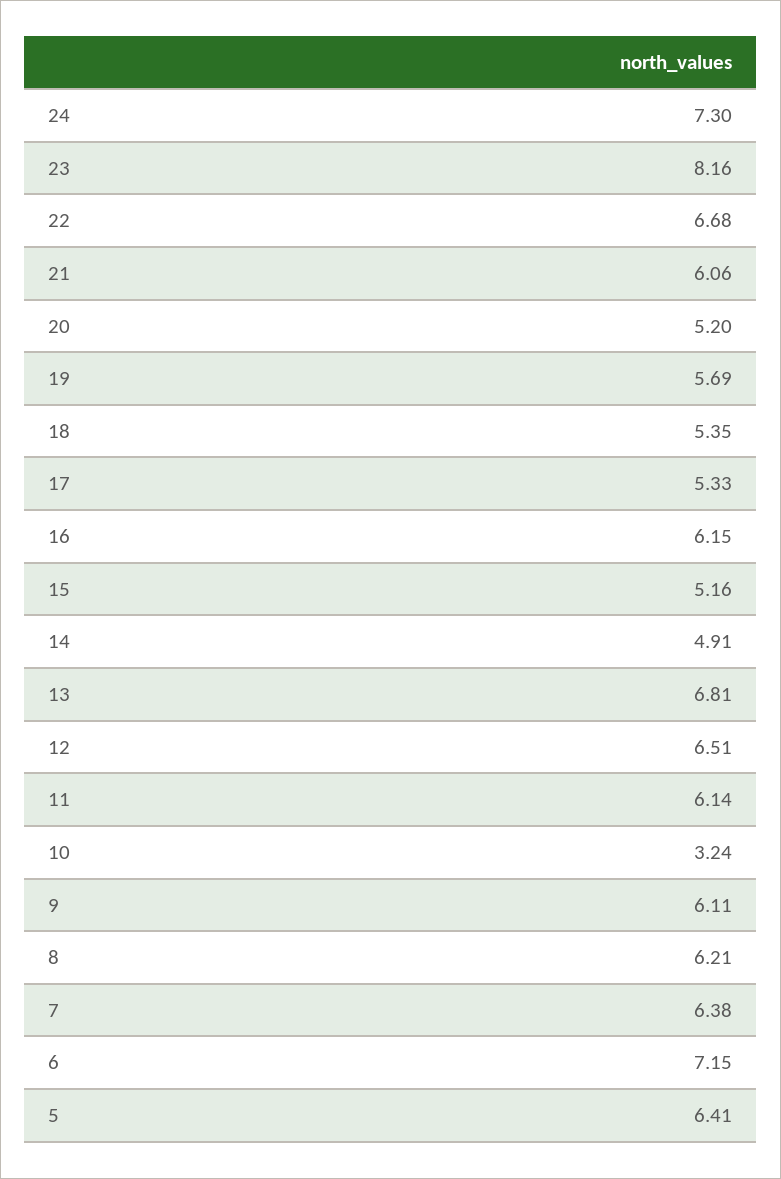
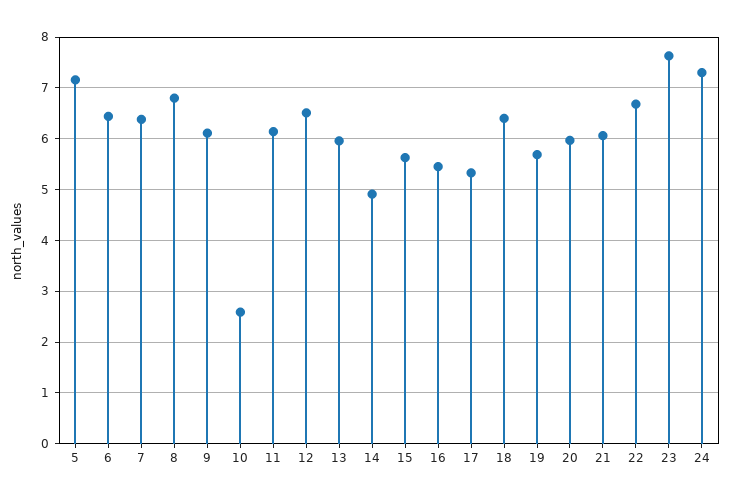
  {
    "24": 7.3,
-   "23": 8.16,
+   "23": 7.6,
    "22": 6.68,
    "21": 6.06,
-   "20": 5.2,
+   "20": 6,
    "19": 5.69,
-   "18": 5.35,
+   "18": 6.4,
    "17": 5.33,
-   "16": 6.15,
+   "16": 5.4,
-   "15": 5.16,
+   "15": 5.6,
    "14": 4.91,
-   "13": 6.81,
+   "13": 6,
    "12": 6.51,
    "11": 6.14,
-   "10": 3.24,
+   "10": 2.6,
    "9": 6.11,
-   "8": 6.21,
+   "8": 6.8,
    "7": 6.38,
-   "6": 7.15,
+   "6": 6.4,
-   "5": 6.41
+   "5": 7.2
  }

